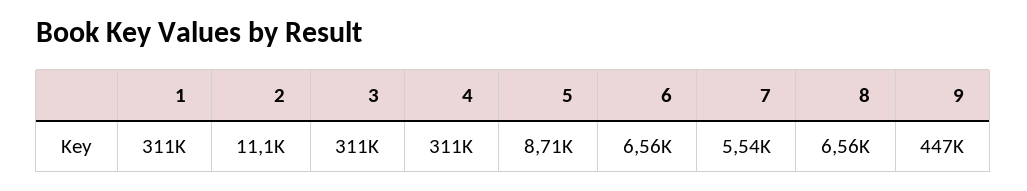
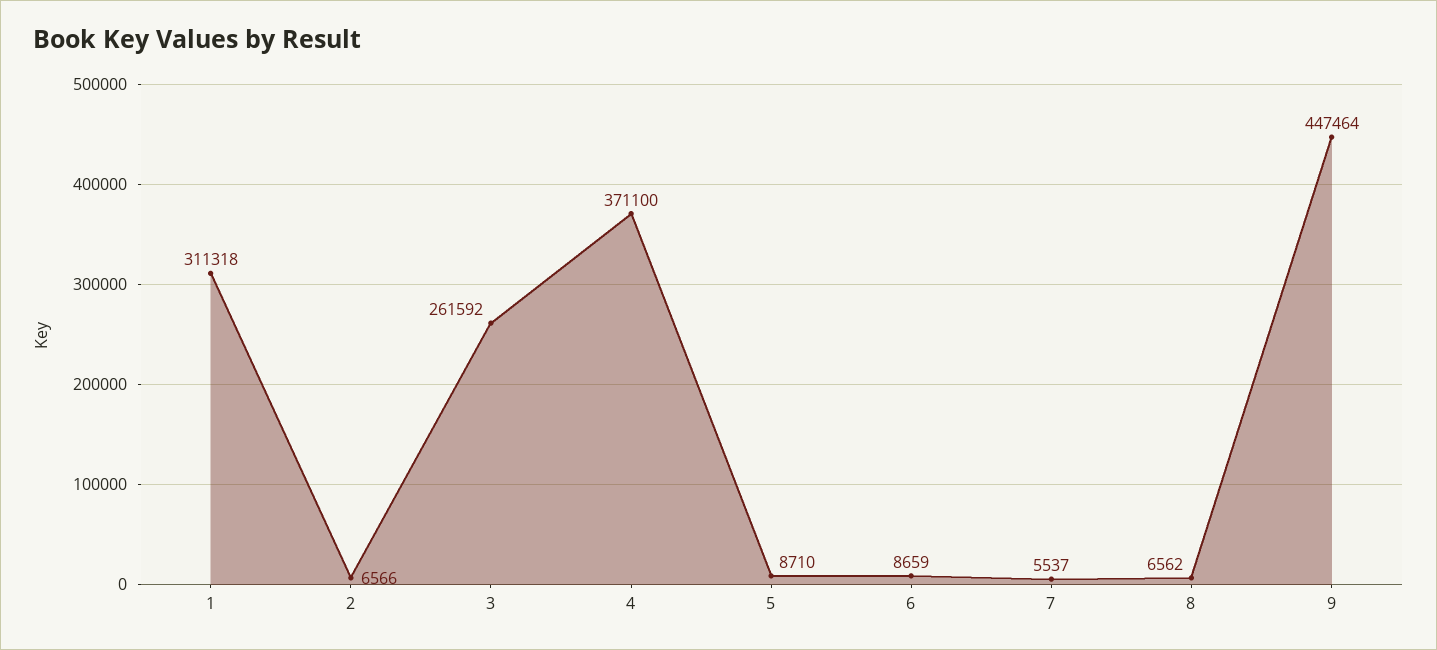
  {
    "1": 311318,
-   "2": 11100,
+   "2": 6566,
-   "3": 311000,
+   "3": 261592,
-   "4": 311000,
+   "4": 371100,
    "5": 8710,
-   "6": 6560,
+   "6": 8659,
    "7": 5537,
    "8": 6562,
    "9": 447464
  }

